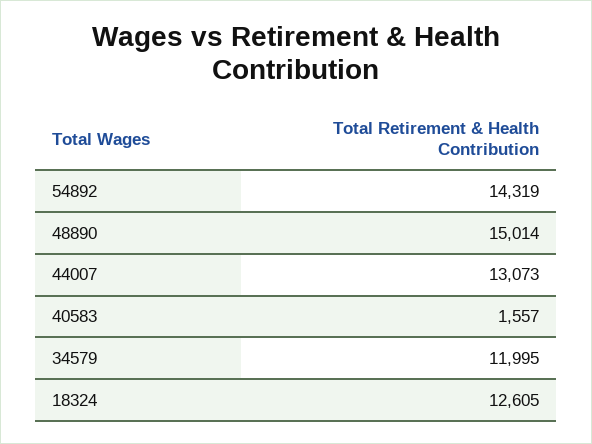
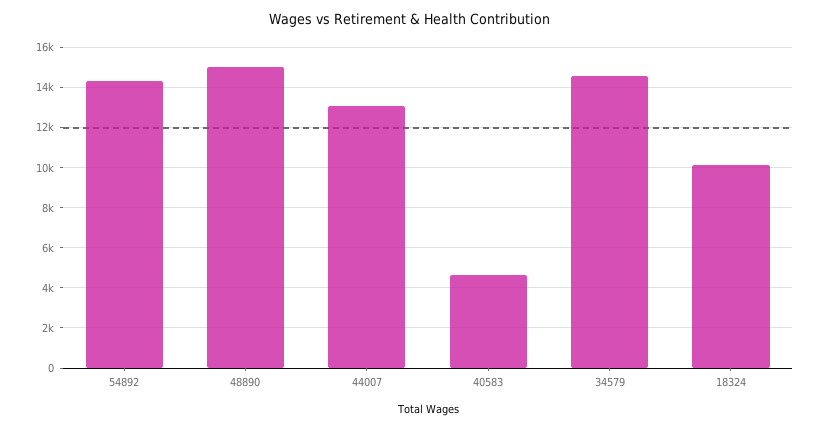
  {
    "54892": 14319,
    "48890": 15014,
    "44007": 13073,
-   "40583": 1557,
+   "40583": 4500,
-   "34579": 11995,
+   "34579": 14500,
-   "18324": 12605
+   "18324": 10000
  }

